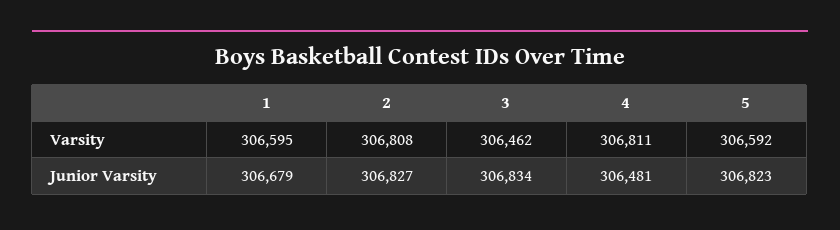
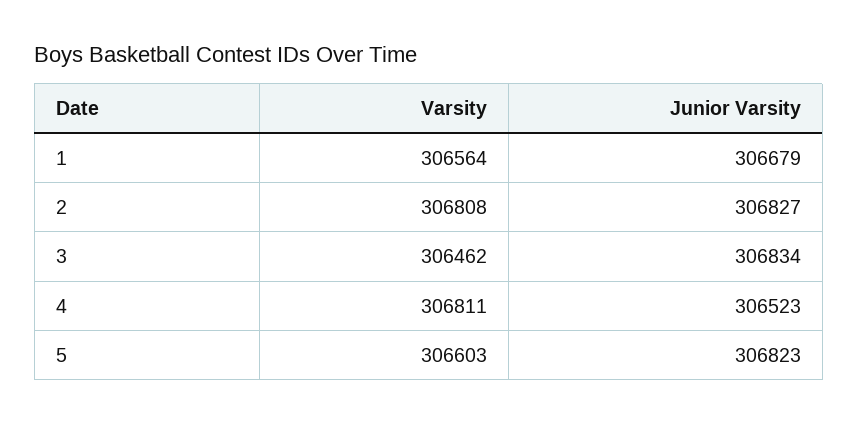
  {
    "1": {
-     "Varsity": 306595,
+     "Varsity": 306564,
      "Junior Varsity": 306679
    },
    "2": {
      "Varsity": 306808,
      "Junior Varsity": 306827
    },
    "3": {
      "Varsity": 306462,
      "Junior Varsity": 306834
    },
    "4": {
      "Varsity": 306811,
-     "Junior Varsity": 306481
+     "Junior Varsity": 306523
    },
    "5": {
-     "Varsity": 306592,
+     "Varsity": 306603,
      "Junior Varsity": 306823
    }
  }

